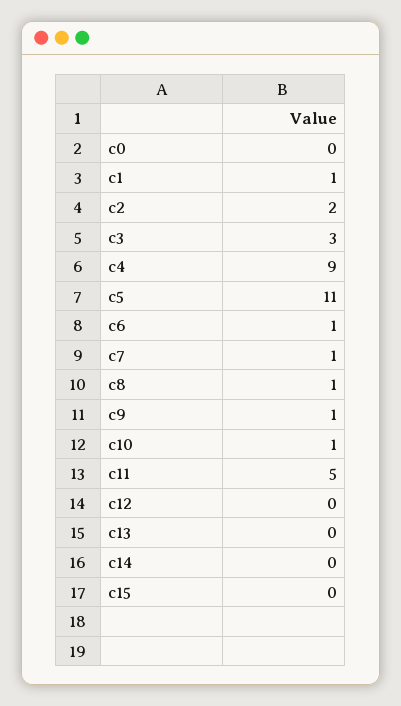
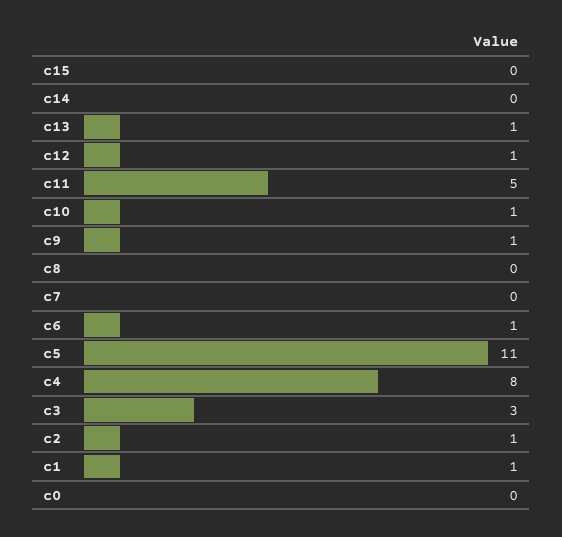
  {
    "c0": 0,
    "c1": 1,
-   "c2": 2,
+   "c2": 1,
    "c3": 3,
-   "c4": 9,
+   "c4": 8,
    "c5": 11,
    "c6": 1,
-   "c7": 1,
+   "c7": 0,
-   "c8": 1,
+   "c8": 0,
    "c9": 1,
    "c10": 1,
    "c11": 5,
-   "c12": 0,
+   "c12": 1,
-   "c13": 0,
+   "c13": 1,
    "c14": 0,
    "c15": 0
  }

